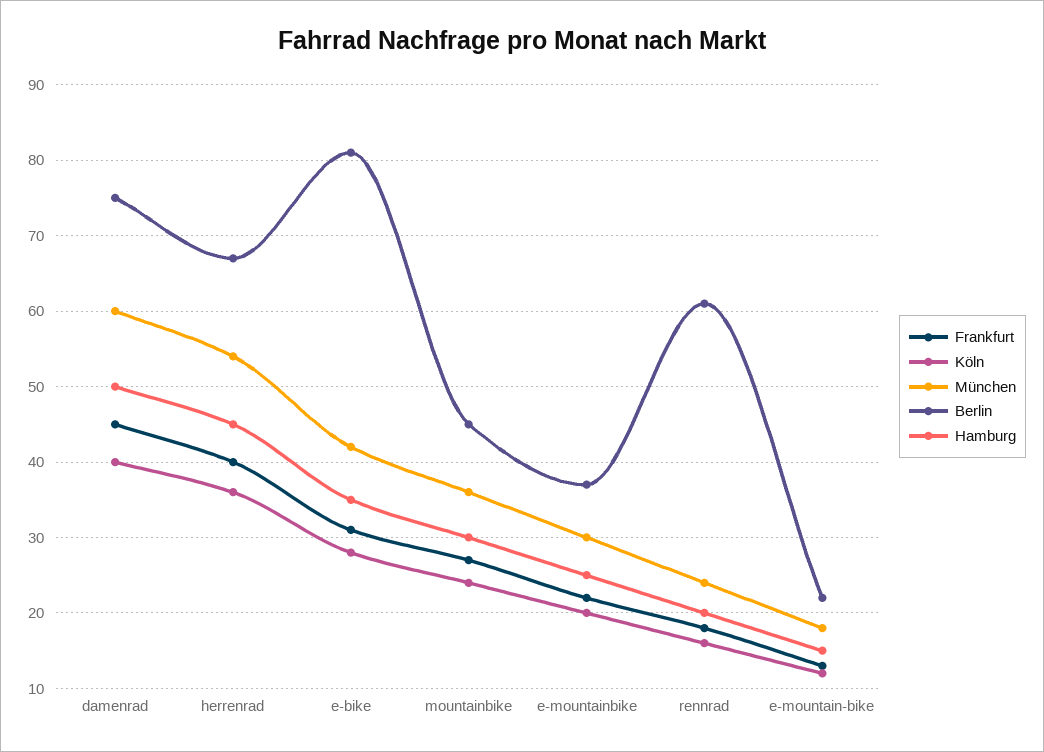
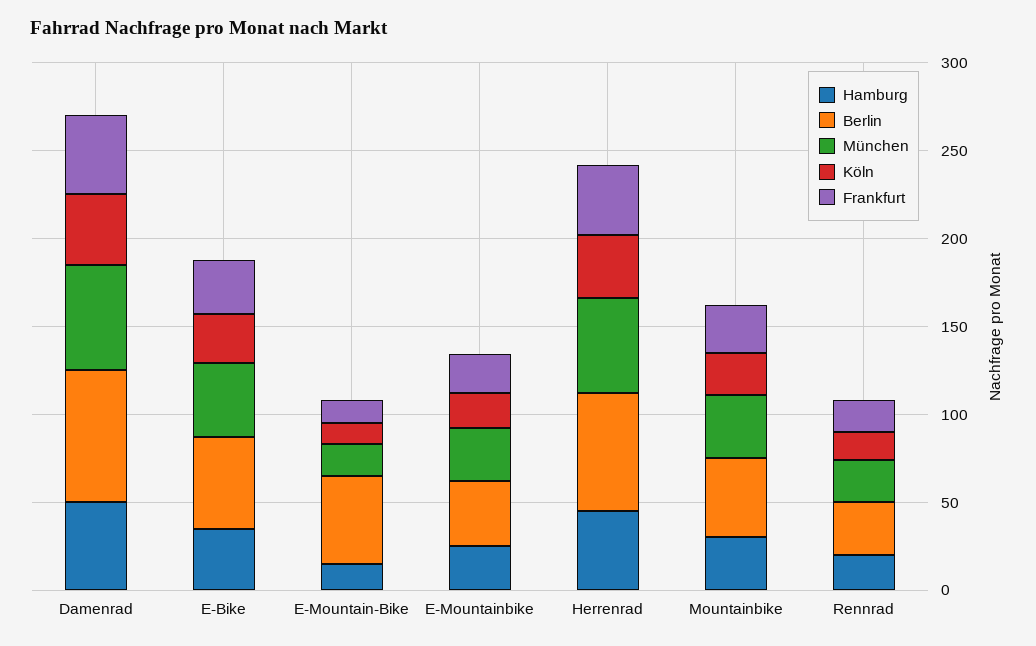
  {
    "Frankfurt": {
      "damenrad": 45,
      "herrenrad": 40,
      "e-bike": 31,
      "mountainbike": 27,
      "e-mountainbike": 22,
      "rennrad": 18,
      "e-mountain-bike": 13
    },
    "Köln": {
      "damenrad": 40,
      "herrenrad": 36,
      "e-bike": 28,
      "mountainbike": 24,
      "e-mountainbike": 20,
      "rennrad": 16,
      "e-mountain-bike": 12
    },
    "München": {
      "damenrad": 60,
      "herrenrad": 54,
      "e-bike": 42,
      "mountainbike": 36,
      "e-mountainbike": 30,
      "rennrad": 24,
      "e-mountain-bike": 18
    },
    "Berlin": {
      "damenrad": 75,
      "herrenrad": 67,
-     "e-bike": 81,
+     "e-bike": 50,
      "mountainbike": 45,
      "e-mountainbike": 37,
-     "rennrad": 61,
+     "rennrad": 30,
-     "e-mountain-bike": 22
+     "e-mountain-bike": 50
    },
    "Hamburg": {
      "damenrad": 50,
      "herrenrad": 45,
      "e-bike": 35,
      "mountainbike": 30,
      "e-mountainbike": 25,
      "rennrad": 20,
      "e-mountain-bike": 15
    }
  }

